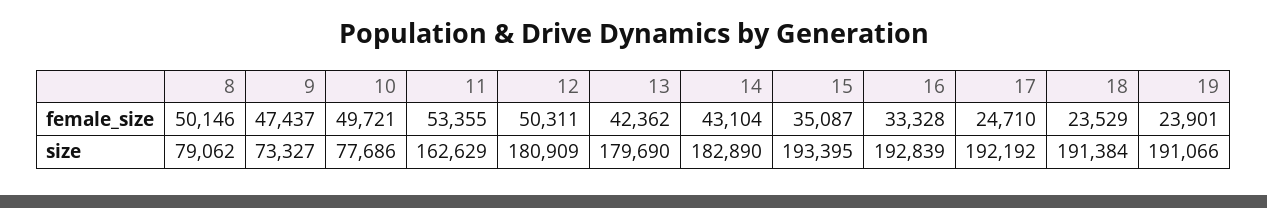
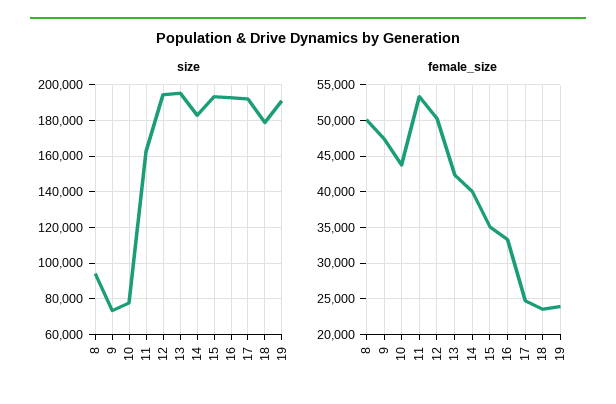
  {
    "female_size": {
      "8": 50146,
      "9": 47437,
-     "10": 49721,
+     "10": 44000,
      "11": 53355,
      "12": 50311,
      "13": 42362,
-     "14": 43104,
+     "14": 40000,
      "15": 35087,
      "16": 33328,
      "17": 24710,
      "18": 23529,
      "19": 23901
    },
    "size": {
-     "8": 79062,
+     "8": 95000,
      "9": 73327,
      "10": 77686,
      "11": 162629,
-     "12": 180909,
+     "12": 195000,
-     "13": 179690,
+     "13": 195000,
      "14": 182890,
      "15": 193395,
      "16": 192839,
      "17": 192192,
-     "18": 191384,
+     "18": 180000,
      "19": 191066
    }
  }

